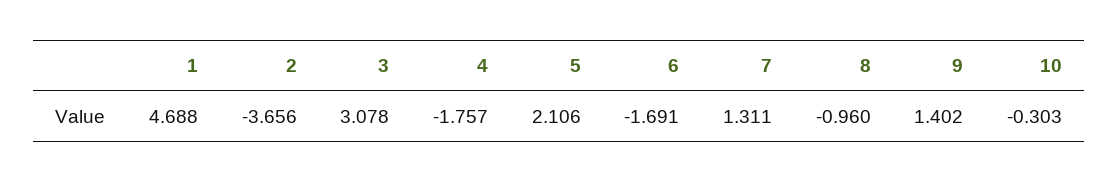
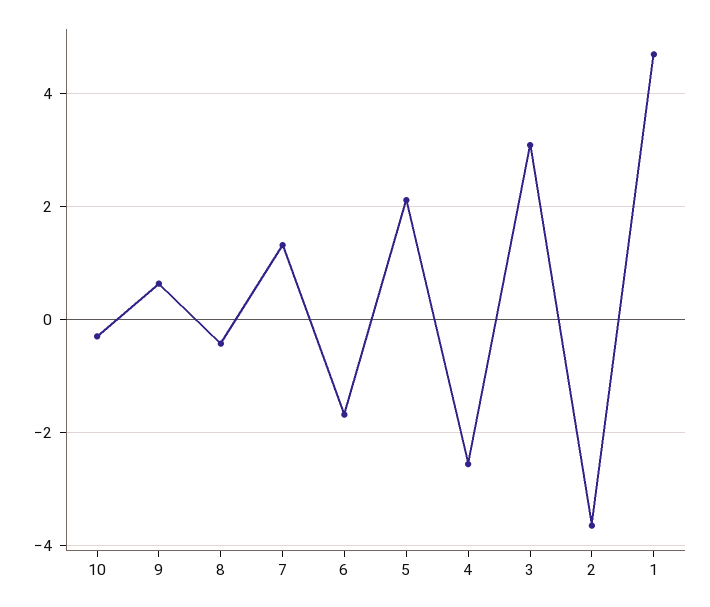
  {
    "1": 4.688,
    "2": -3.656,
    "3": 3.078,
-   "4": -1.757,
+   "4": -2.6,
    "5": 2.106,
    "6": -1.691,
    "7": 1.311,
-   "8": -0.96,
+   "8": -0.4,
-   "9": 1.402,
+   "9": 0.6,
    "10": -0.303
  }

